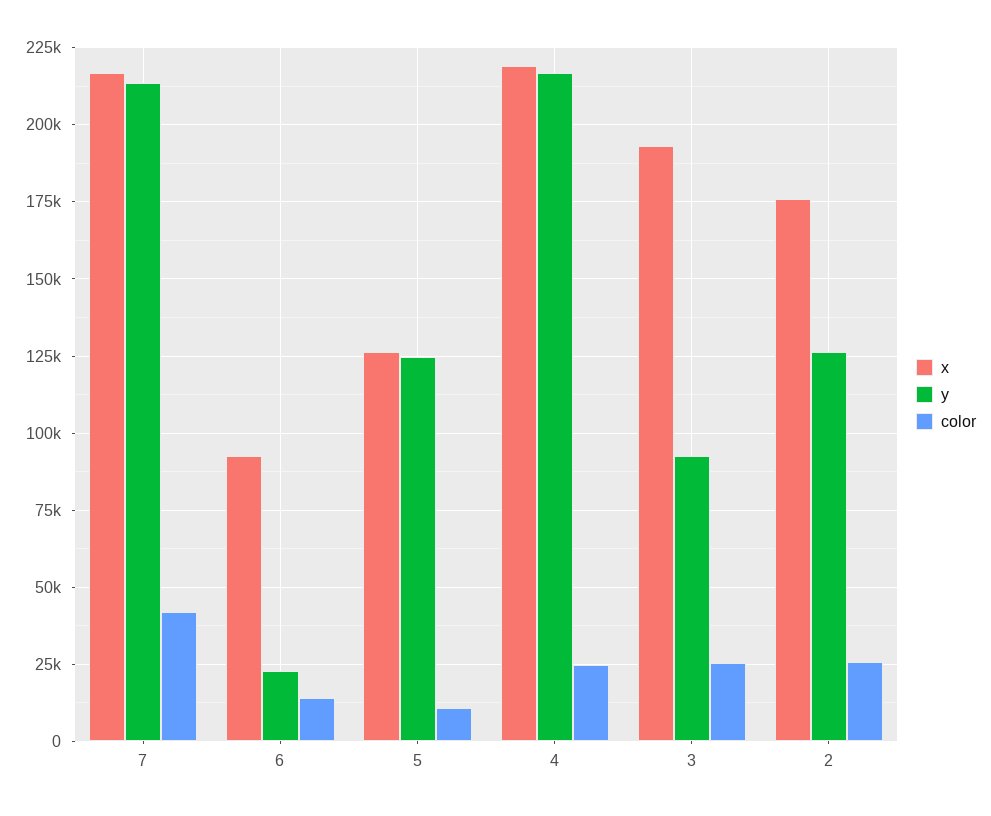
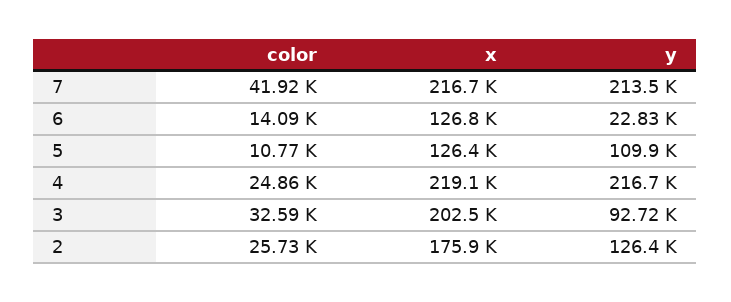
  {
    "x": {
      "7": 216700,
-     "6": 92500,
+     "6": 126800,
      "5": 126400,
      "4": 219100,
-     "3": 192500,
+     "3": 202500,
      "2": 175900
    },
    "y": {
      "7": 213500,
      "6": 22830,
-     "5": 125000,
+     "5": 109900,
      "4": 216700,
      "3": 92720,
      "2": 126400
    },
    "color": {
      "7": 41920,
      "6": 14090,
      "5": 10770,
      "4": 24860,
-     "3": 25000,
+     "3": 32590,
      "2": 25730
    }
  }

